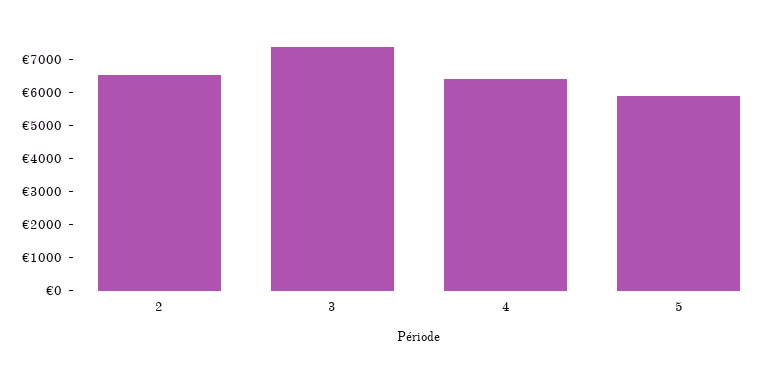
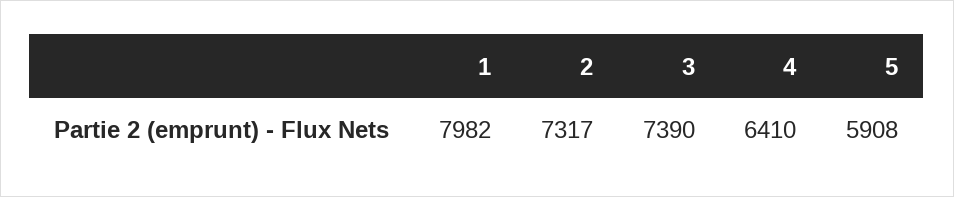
  {
-   "2": 6500,
+   "2": 7317,
    "3": 7390,
    "4": 6410,
-   "5": 5908
+   "5": 5908,
+   "1": 7982
  }

